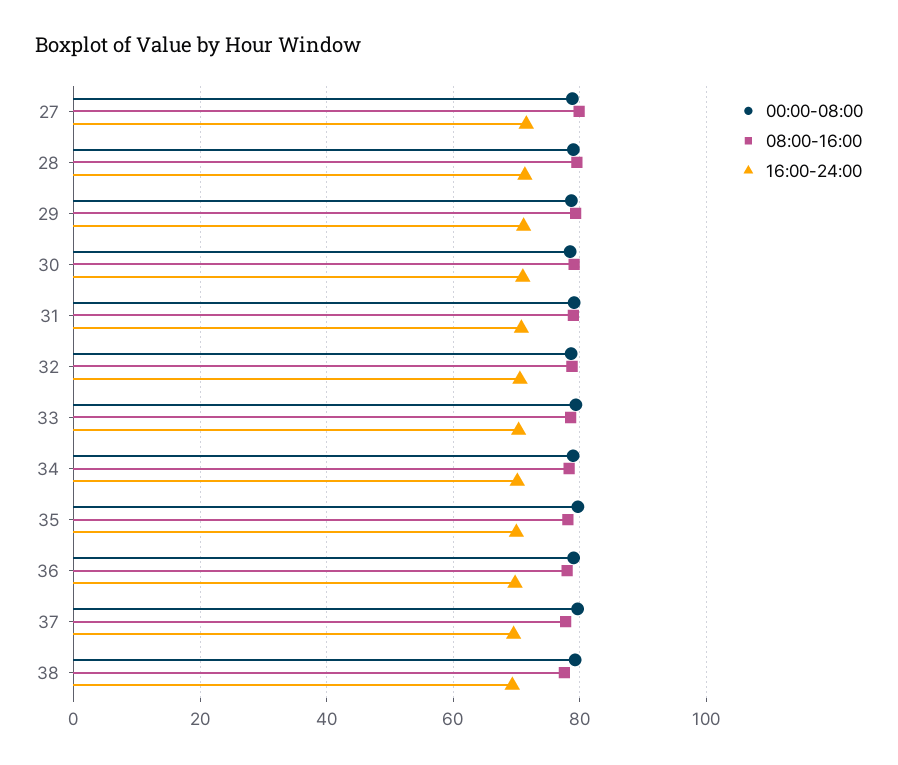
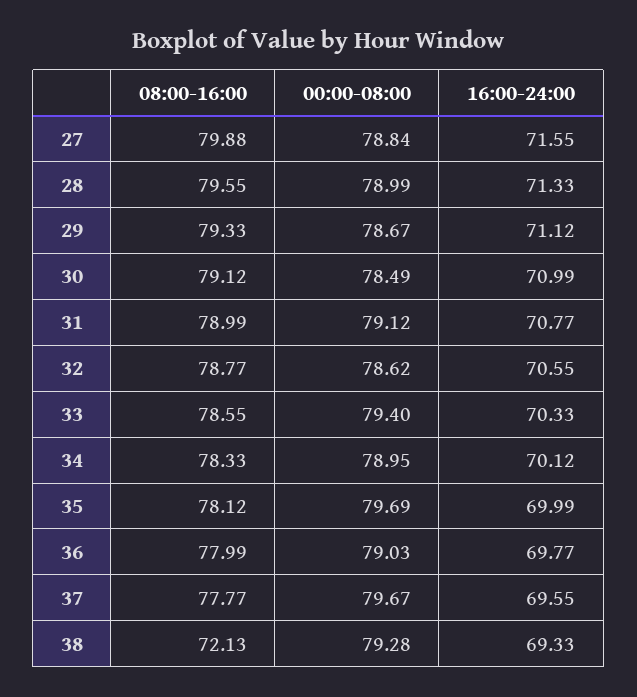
  {
    "00:00-08:00": {
      "27": 78.84,
      "28": 78.99,
      "29": 78.67,
      "30": 78.49,
      "31": 79.12,
      "32": 78.62,
      "33": 79.4,
      "34": 78.95,
      "35": 79.69,
      "36": 79.03,
      "37": 79.67,
      "38": 79.28
    },
    "08:00-16:00": {
      "27": 79.88,
      "28": 79.55,
      "29": 79.33,
      "30": 79.12,
      "31": 78.99,
      "32": 78.77,
      "33": 78.55,
      "34": 78.33,
      "35": 78.12,
      "36": 77.99,
      "37": 77.77,
-     "38": 78
+     "38": 72.13
    },
    "16:00-24:00": {
      "27": 71.55,
      "28": 71.33,
      "29": 71.12,
      "30": 70.99,
      "31": 70.77,
      "32": 70.55,
      "33": 70.33,
      "34": 70.12,
      "35": 69.99,
      "36": 69.77,
      "37": 69.55,
      "38": 69.33
    }
  }

